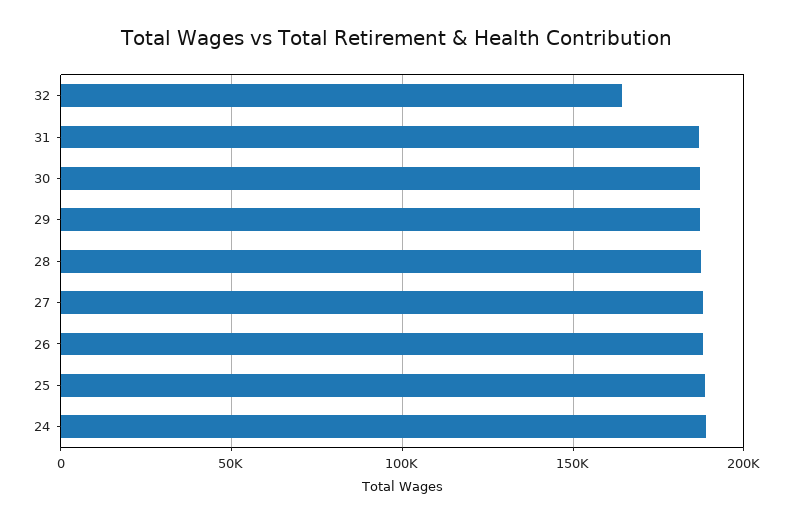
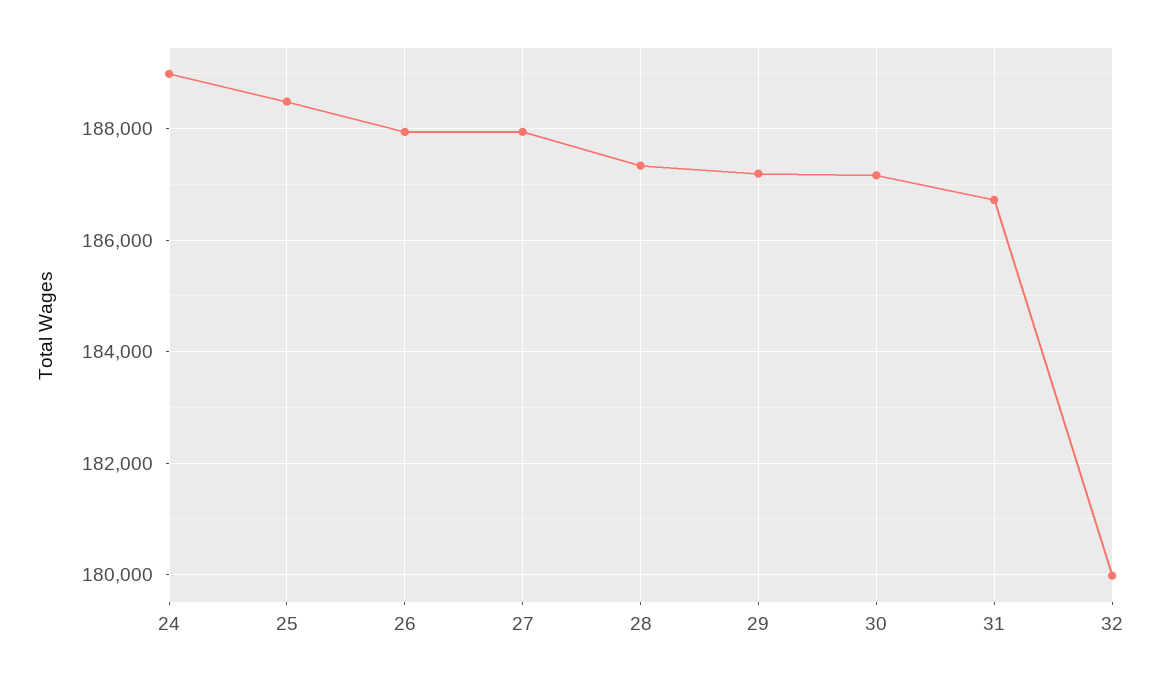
  {
-   "32": 165000,
+   "32": 180000,
    "31": 186800,
    "30": 187200,
    "29": 187200,
    "28": 187400,
    "27": 188000,
    "26": 188000,
    "25": 188400,
    "24": 189000
  }

